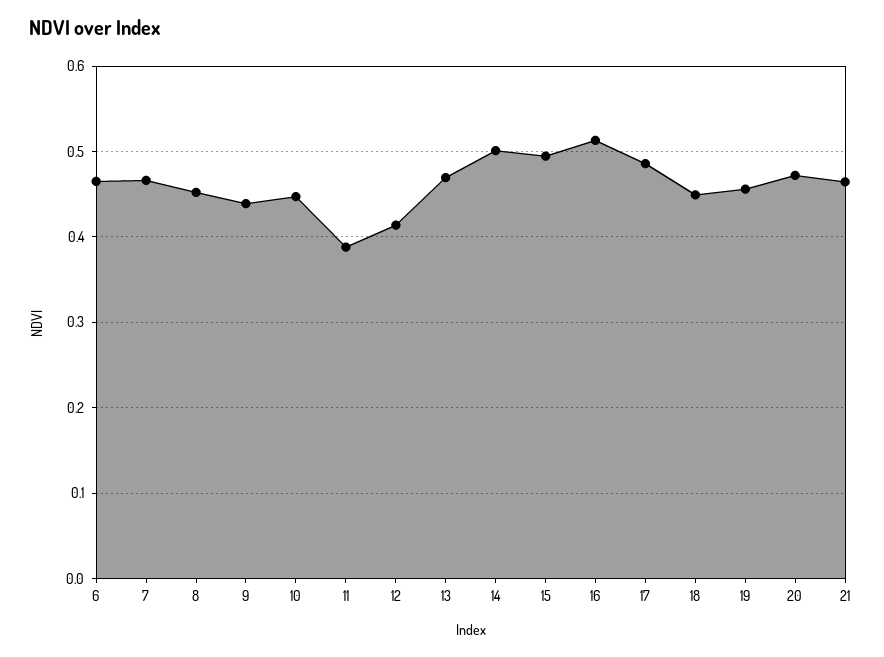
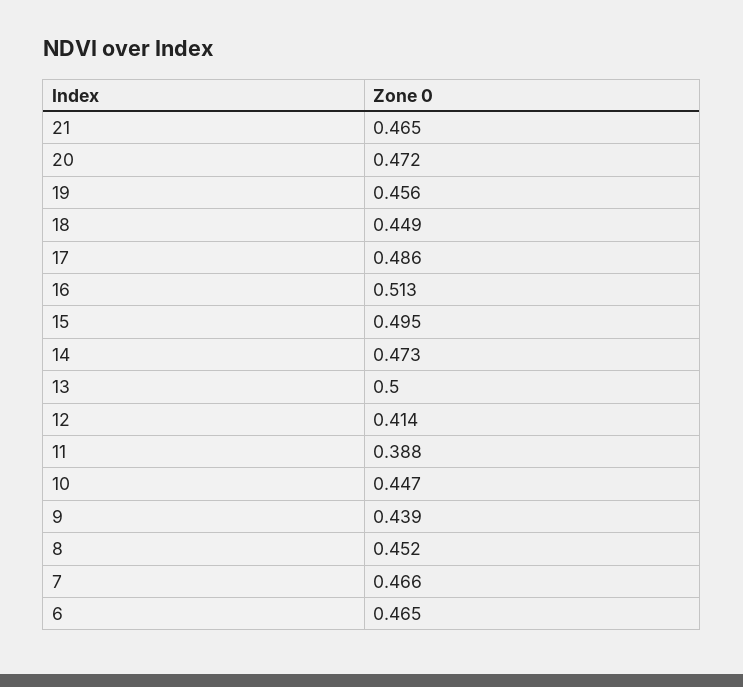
  {
    "6": 0.465,
    "7": 0.466,
    "8": 0.452,
    "9": 0.439,
    "10": 0.447,
    "11": 0.388,
    "12": 0.414,
-   "13": 0.47,
+   "13": 0.5,
-   "14": 0.5,
+   "14": 0.473,
    "15": 0.495,
    "16": 0.513,
    "17": 0.486,
    "18": 0.449,
    "19": 0.456,
    "20": 0.472,
    "21": 0.465
  }

